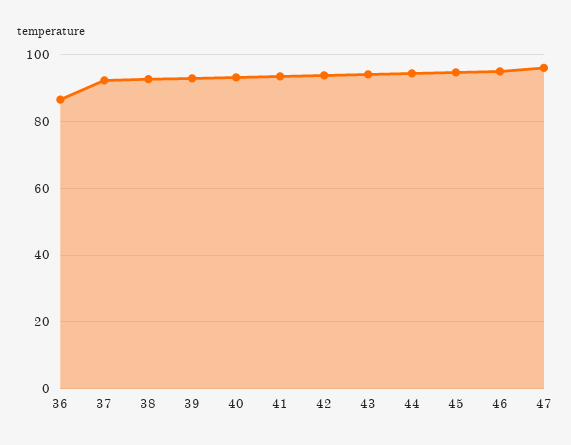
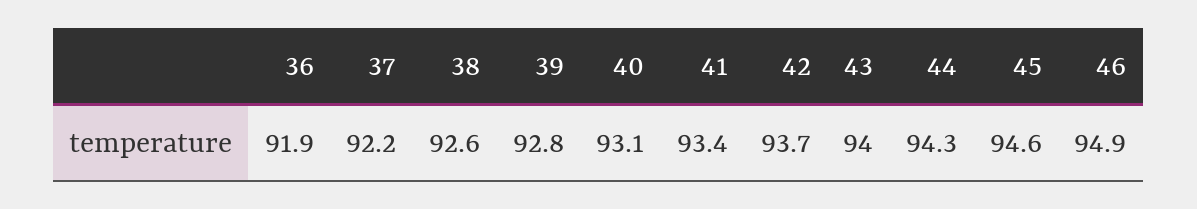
  {
-   "36": 86,
+   "36": 91.9,
    "37": 92.2,
    "38": 92.6,
    "39": 92.8,
    "40": 93.1,
    "41": 93.4,
    "42": 93.7,
    "43": 94,
    "44": 94.3,
    "45": 94.6,
-   "46": 94.9,
+   "46": 94.9
-   "47": 96
  }

